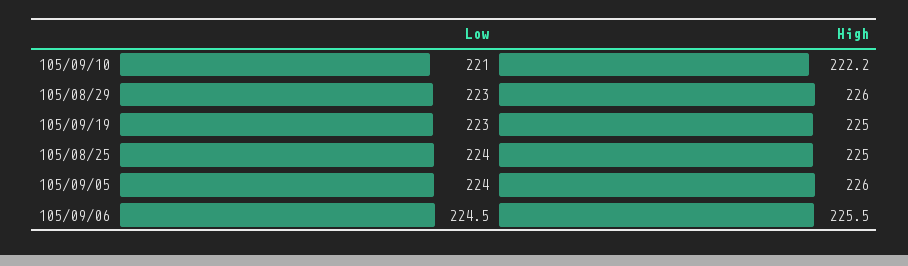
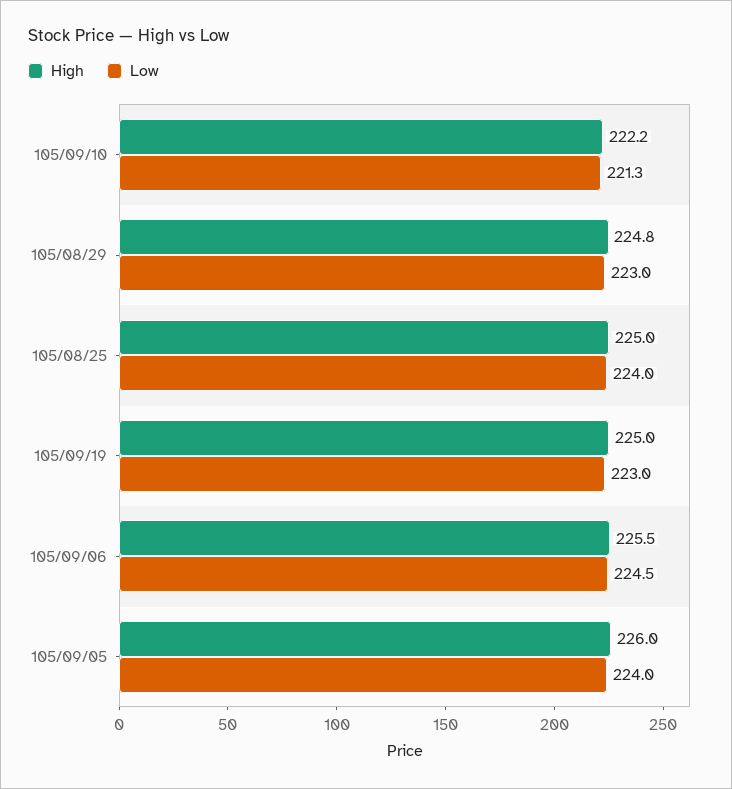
  {
    "Low": {
-     "105/09/10": 221,
+     "105/09/10": 221.3,
      "105/08/29": 223,
      "105/09/19": 223,
      "105/08/25": 224,
      "105/09/05": 224,
      "105/09/06": 224.5
    },
    "High": {
      "105/09/10": 222.2,
-     "105/08/29": 226,
+     "105/08/29": 224.8,
      "105/09/19": 225,
      "105/08/25": 225,
      "105/09/05": 226,
      "105/09/06": 225.5
    }
  }

